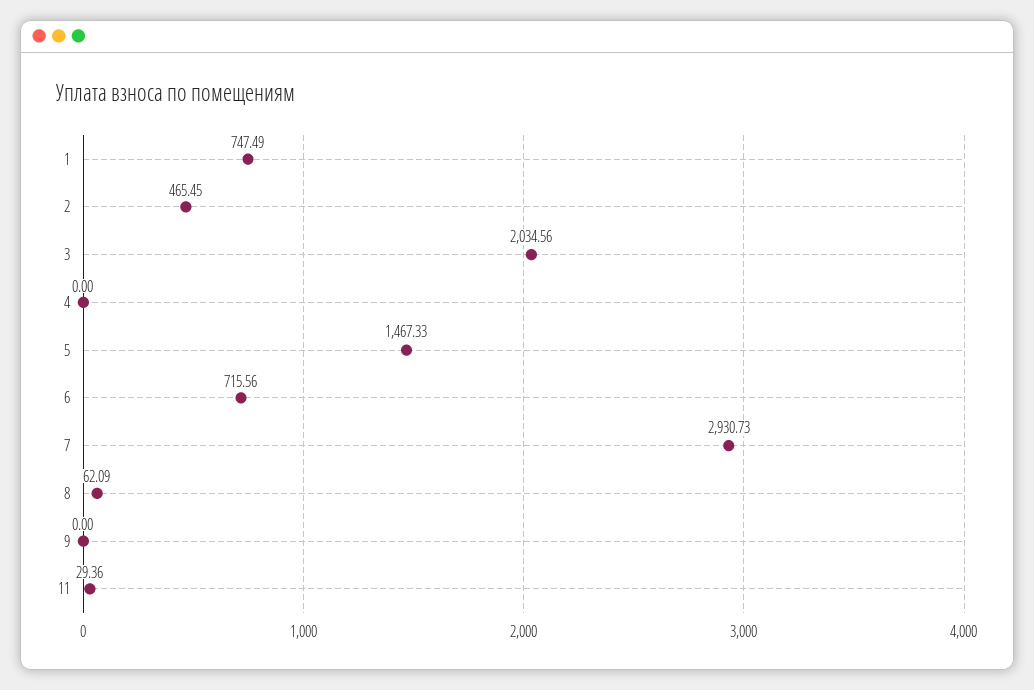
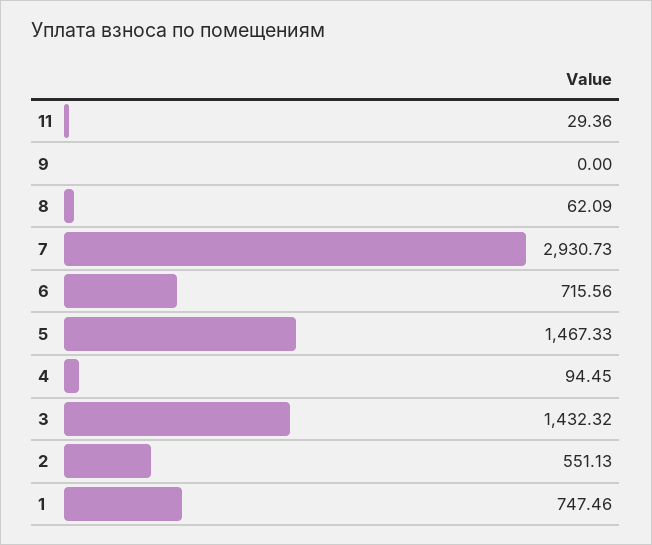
  {
-   "1": 747.49,
+   "1": 747.46,
-   "2": 465.45,
+   "2": 551.13,
-   "3": 2034.56,
+   "3": 1432.32,
-   "4": 0,
+   "4": 94.45,
    "5": 1467.33,
    "6": 715.56,
    "7": 2930.73,
    "8": 62.09,
    "9": 0,
    "11": 29.36
  }

